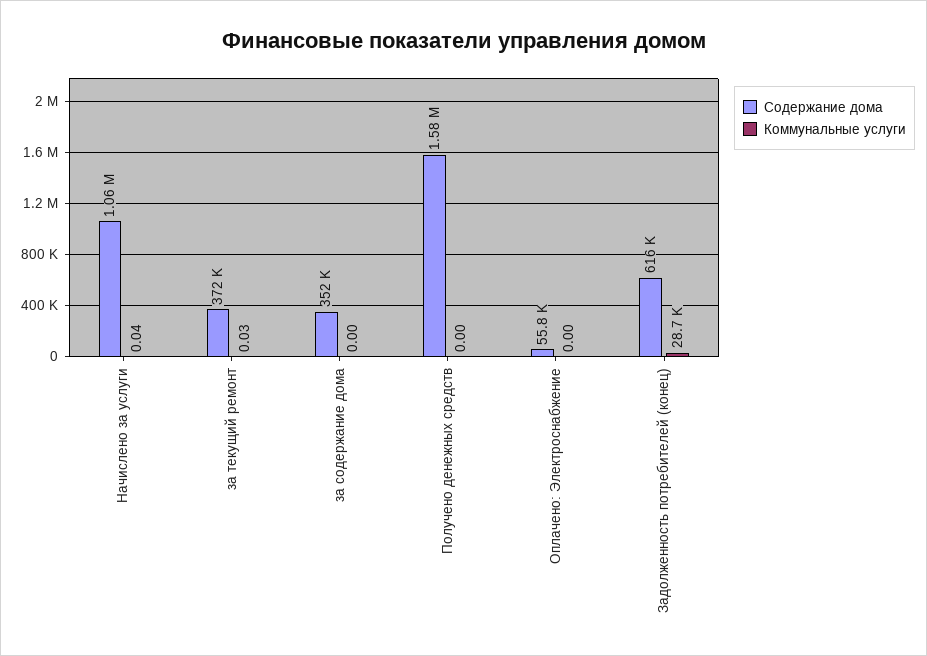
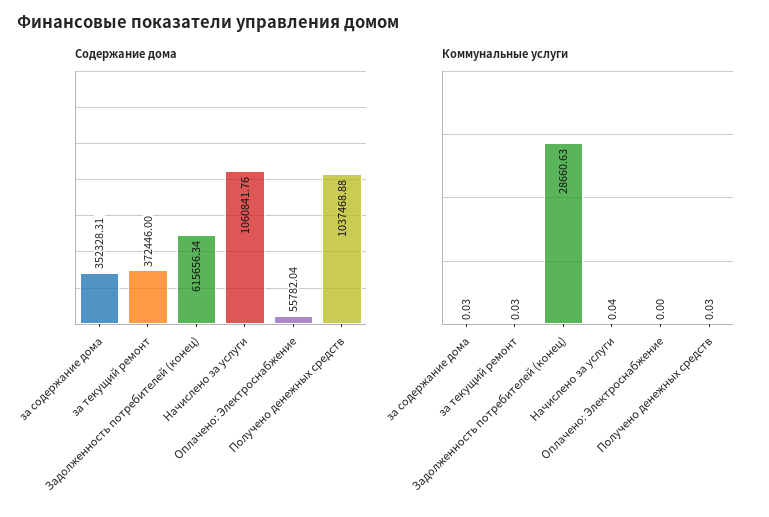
  {
    "Содержание дома": {
      "Начислено за услуги": 1060841.76,
      "за текущий ремонт": 372446,
      "за содержание дома": 352328.31,
-     "Получено денежных средств": 1580000,
+     "Получено денежных средств": 1037468.88,
      "Оплачено: Электроснабжение": 55782.04,
      "Задолженность потребителей (конец)": 615656.34
    },
    "Коммунальные услуги": {
      "Начислено за услуги": 0.04,
      "за текущий ремонт": 0.03,
-     "за содержание дома": 0,
+     "за содержание дома": 0.03,
-     "Получено денежных средств": 0,
+     "Получено денежных средств": 0.03,
      "Оплачено: Электроснабжение": 0,
      "Задолженность потребителей (конец)": 28660.63
    }
  }

